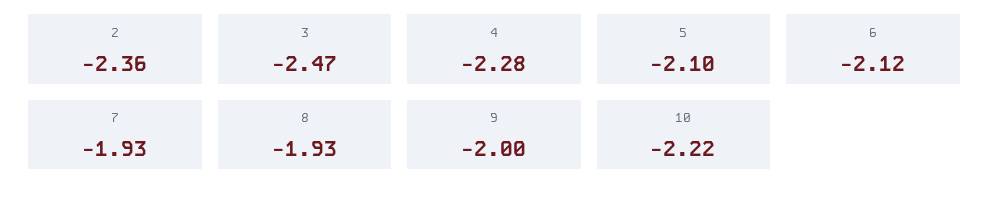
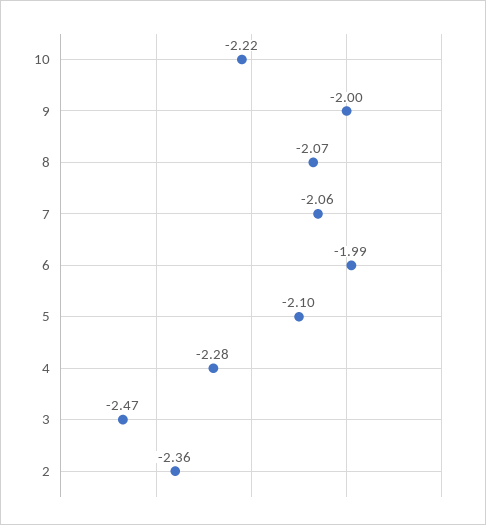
  {
    "2": -2.36,
    "3": -2.47,
    "4": -2.28,
    "5": -2.1,
-   "6": -2.12,
+   "6": -1.99,
-   "7": -1.93,
+   "7": -2.06,
-   "8": -1.93,
+   "8": -2.07,
    "9": -2,
    "10": -2.22
  }

